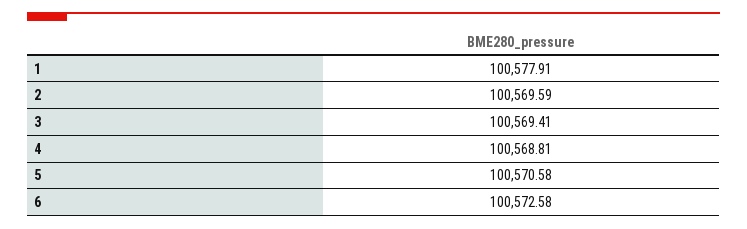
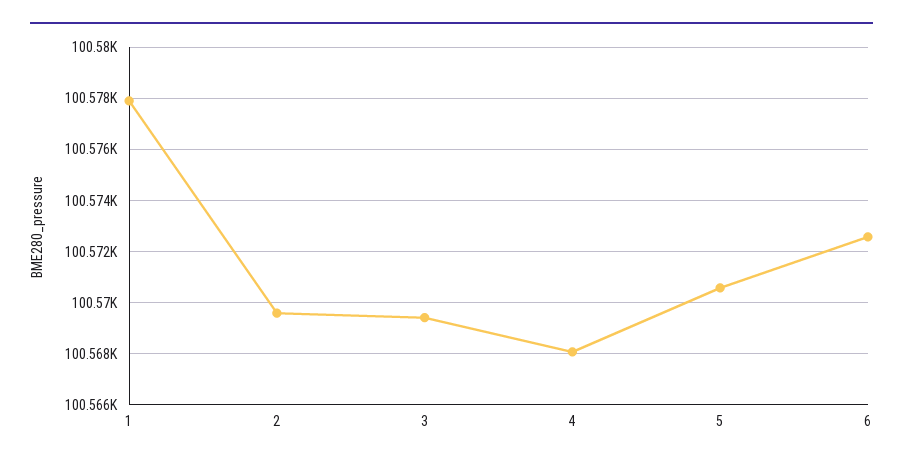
  {
    "1": 100577.91,
    "2": 100569.59,
    "3": 100569.41,
-   "4": 100568.81,
+   "4": 100568,
    "5": 100570.58,
    "6": 100572.58
  }

